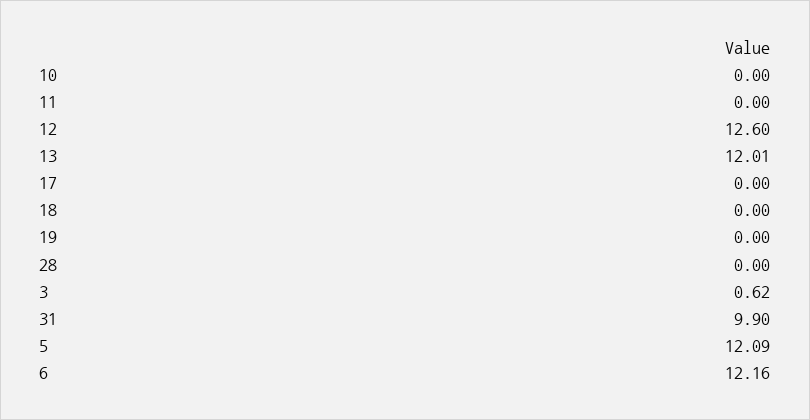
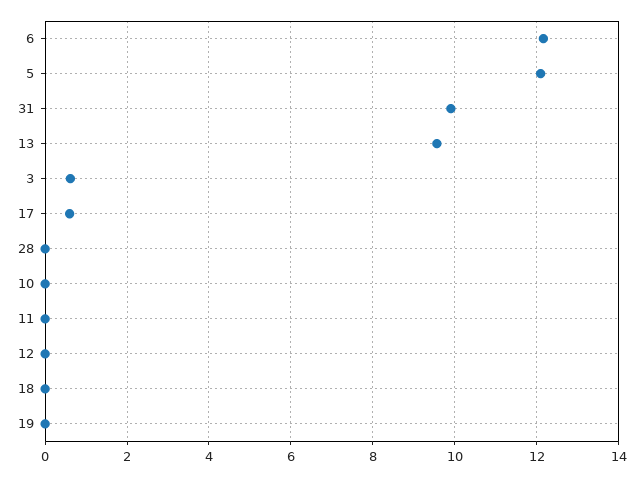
  {
    "10": 0,
    "11": 0,
-   "12": 12.6,
+   "12": 0,
-   "13": 12.01,
+   "13": 9.6,
-   "17": 0,
+   "17": 0.6,
    "18": 0,
    "19": 0,
    "28": 0,
    "3": 0.62,
    "31": 9.9,
    "5": 12.09,
    "6": 12.16
  }

